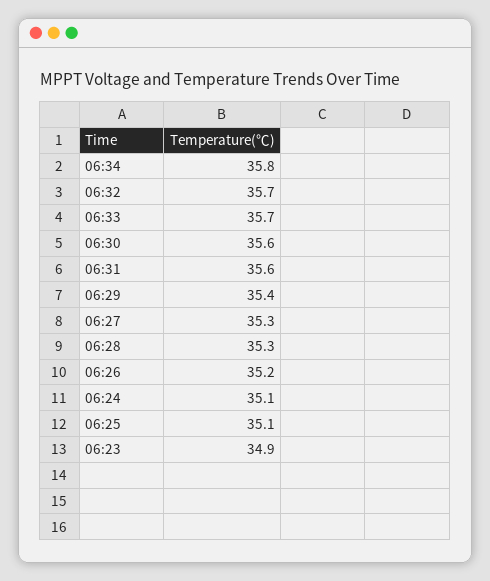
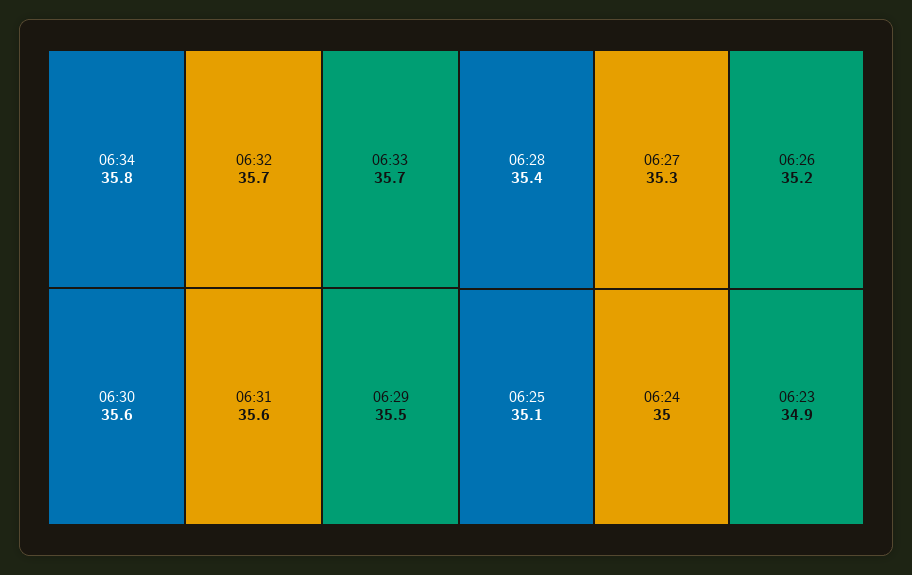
  {
    "06:34": 35.8,
    "06:32": 35.7,
    "06:33": 35.7,
    "06:30": 35.6,
    "06:31": 35.6,
-   "06:29": 35.4,
+   "06:29": 35.5,
    "06:27": 35.3,
-   "06:28": 35.3,
+   "06:28": 35.4,
    "06:26": 35.2,
-   "06:24": 35.1,
+   "06:24": 35,
    "06:25": 35.1,
    "06:23": 34.9
  }

